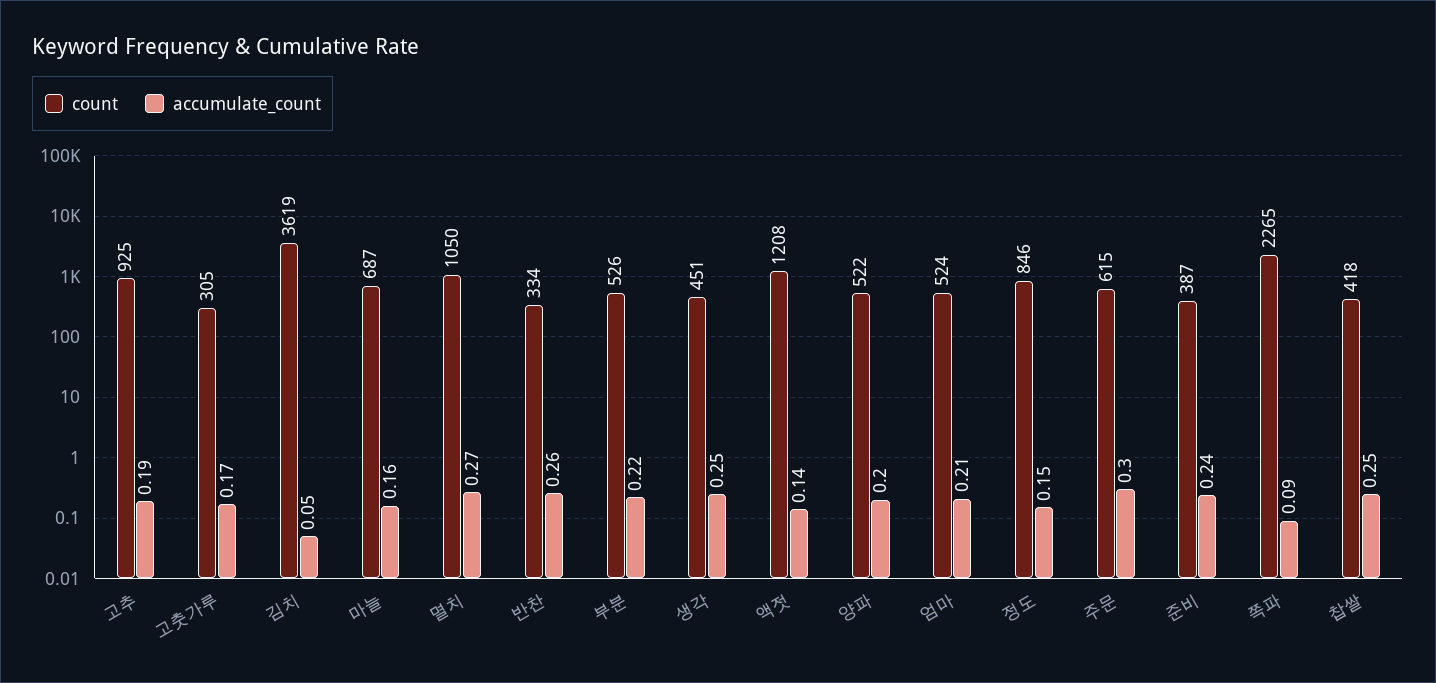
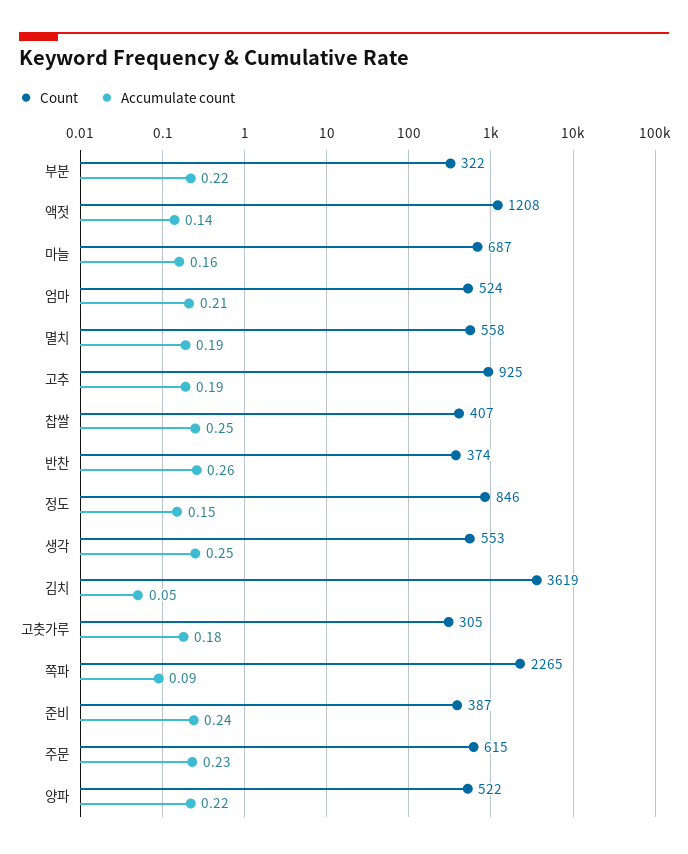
  {
    "count": {
      "고추": 925,
      "고춧가루": 305,
      "김치": 3619,
      "마늘": 687,
-     "멸치": 1050,
+     "멸치": 558,
-     "반찬": 334,
+     "반찬": 374,
-     "부분": 526,
+     "부분": 322,
-     "생각": 451,
+     "생각": 553,
      "액젓": 1208,
      "양파": 522,
      "엄마": 524,
      "정도": 846,
      "주문": 615,
      "준비": 387,
      "쪽파": 2265,
-     "찹쌀": 418
+     "찹쌀": 407
    },
    "accumulate_count": {
      "고추": 0.19,
-     "고춧가루": 0.17,
+     "고춧가루": 0.18,
      "김치": 0.05,
      "마늘": 0.16,
-     "멸치": 0.27,
+     "멸치": 0.19,
      "반찬": 0.26,
      "부분": 0.22,
      "생각": 0.25,
      "액젓": 0.14,
-     "양파": 0.2,
+     "양파": 0.22,
      "엄마": 0.21,
      "정도": 0.15,
-     "주문": 0.3,
+     "주문": 0.23,
      "준비": 0.24,
      "쪽파": 0.09,
      "찹쌀": 0.25
    }
  }

